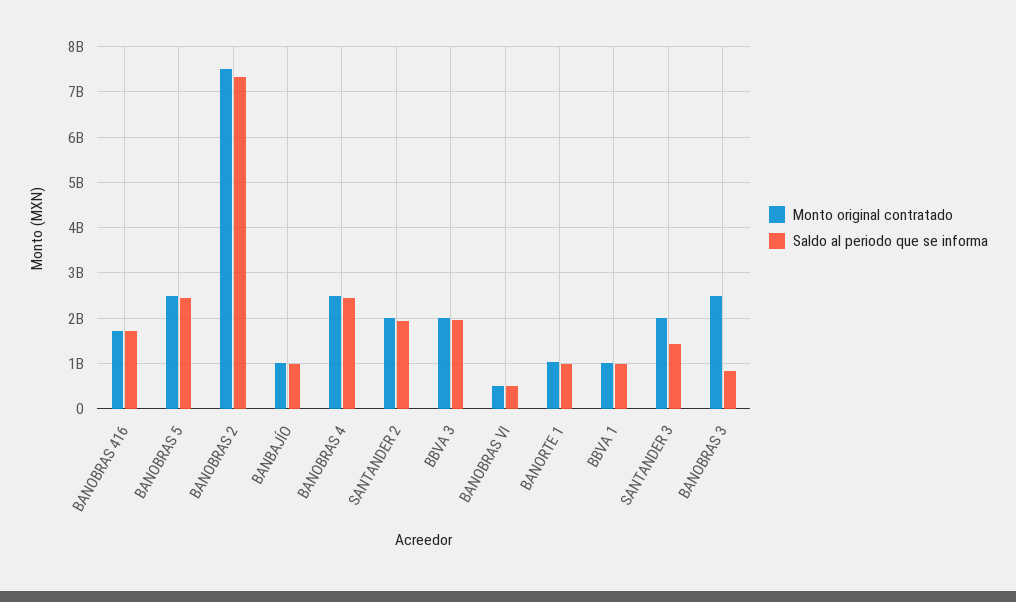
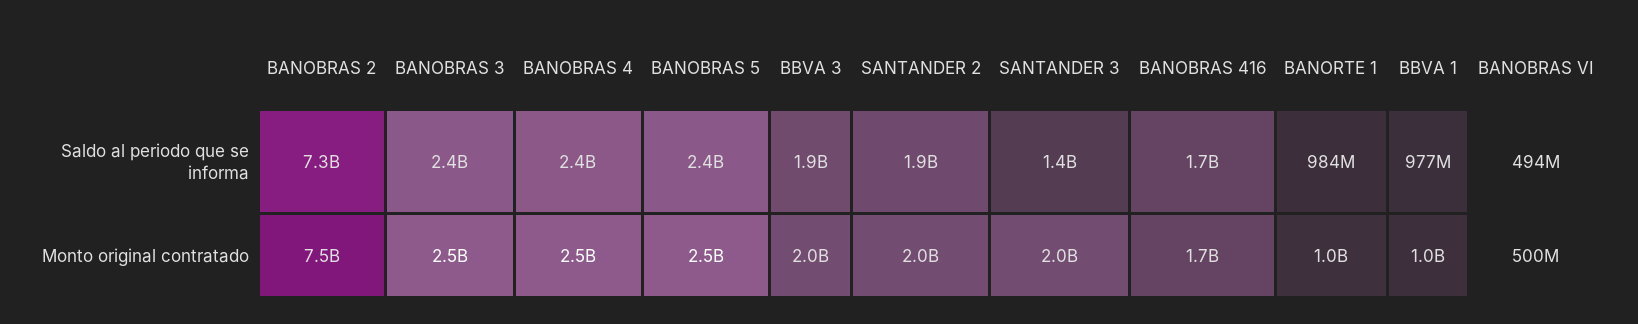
  {
    "Monto original contratado": {
      "BANOBRAS 416": 1700000000,
      "BANOBRAS 5": 2500000000,
      "BANOBRAS 2": 7500000000,
-     "BANBAJÍO": 1000000000,
      "BANOBRAS 4": 2500000000,
      "SANTANDER 2": 2000000000,
      "BBVA 3": 2000000000,
      "BANOBRAS VI": 500000000,
      "BANORTE 1": 1000000000,
      "BBVA 1": 1000000000,
      "SANTANDER 3": 2000000000,
      "BANOBRAS 3": 2500000000
    },
    "Saldo al periodo que se informa": {
      "BANOBRAS 416": 1700000000,
      "BANOBRAS 5": 2400000000,
      "BANOBRAS 2": 7300000000,
-     "BANBAJÍO": 1000000000,
      "BANOBRAS 4": 2400000000,
      "SANTANDER 2": 1900000000,
      "BBVA 3": 1900000000,
      "BANOBRAS VI": 494000000,
      "BANORTE 1": 984000000,
      "BBVA 1": 977000000,
      "SANTANDER 3": 1400000000,
-     "BANOBRAS 3": 800000000
+     "BANOBRAS 3": 2400000000
    }
  }

